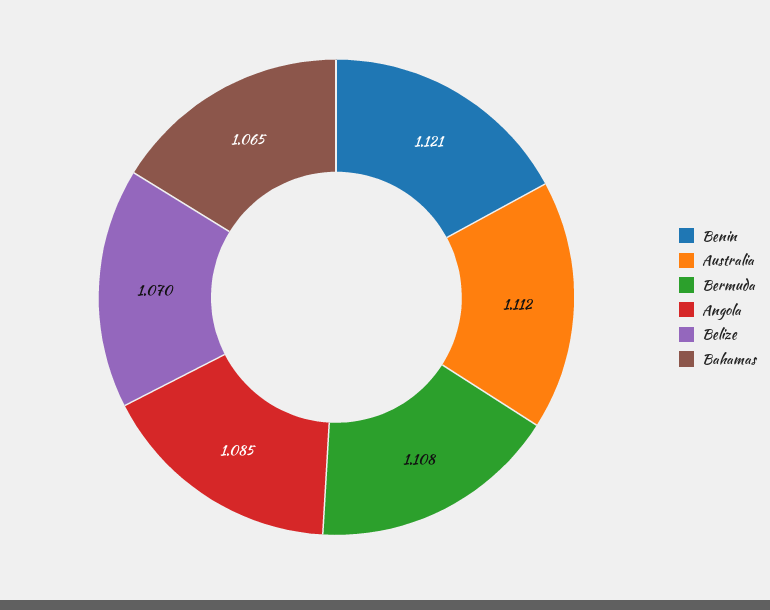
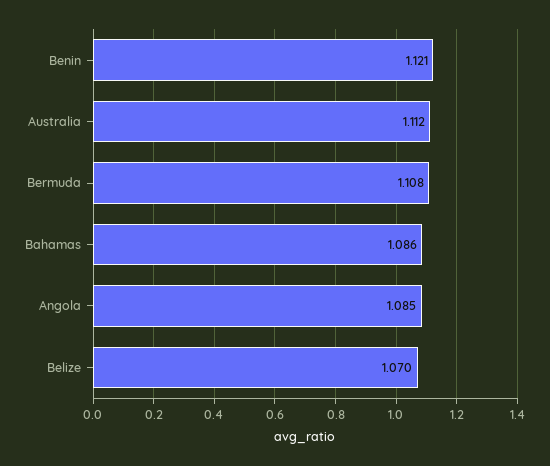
  {
    "Benin": 1.121,
    "Australia": 1.112,
    "Bermuda": 1.108,
    "Angola": 1.085,
    "Belize": 1.07,
-   "Bahamas": 1.065
+   "Bahamas": 1.086
  }

